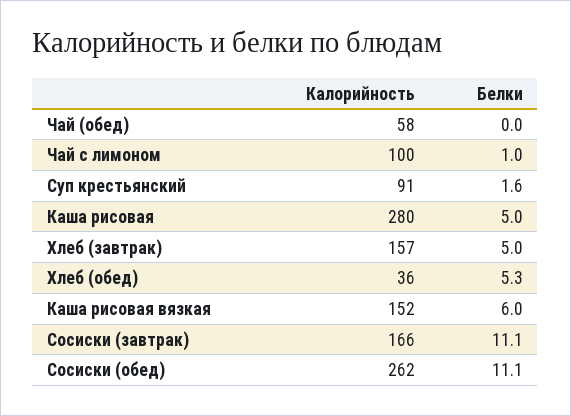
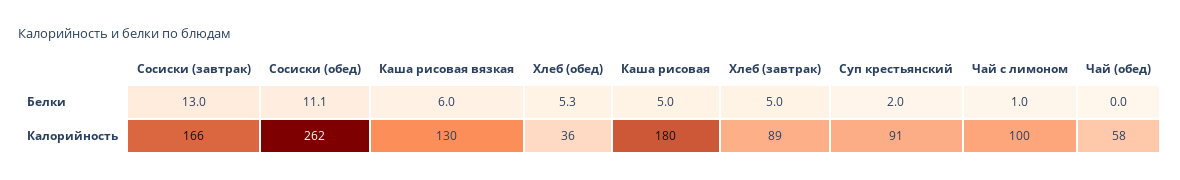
  {
    "Калорийность": {
      "Чай (обед)": 58,
      "Чай с лимоном": 100,
      "Суп крестьянский": 91,
-     "Каша рисовая": 280,
+     "Каша рисовая": 180,
-     "Хлеб (завтрак)": 157,
+     "Хлеб (завтрак)": 89,
      "Хлеб (обед)": 36,
-     "Каша рисовая вязкая": 152,
+     "Каша рисовая вязкая": 130,
      "Сосиски (завтрак)": 166,
      "Сосиски (обед)": 262
    },
    "Белки": {
      "Чай (обед)": 0,
      "Чай с лимоном": 1,
-     "Суп крестьянский": 1.6,
+     "Суп крестьянский": 2,
      "Каша рисовая": 5,
      "Хлеб (завтрак)": 5,
      "Хлеб (обед)": 5.3,
      "Каша рисовая вязкая": 6,
-     "Сосиски (завтрак)": 11.1,
+     "Сосиски (завтрак)": 13,
      "Сосиски (обед)": 11.1
    }
  }

